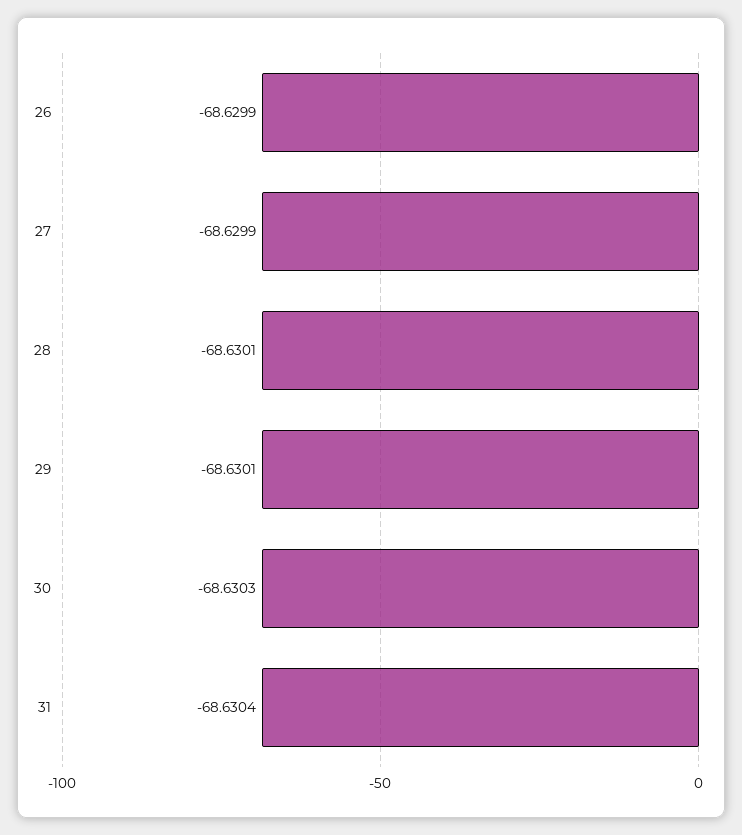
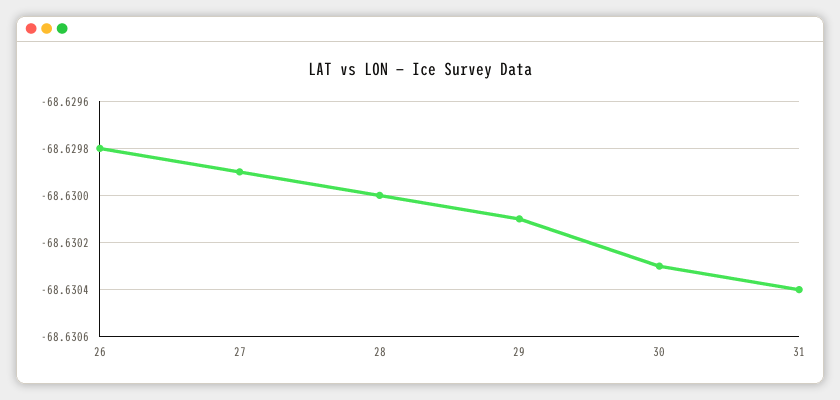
  {
-   "26": -68.6299,
+   "26": -68.6298,
    "27": -68.6299,
-   "28": -68.6301,
+   "28": -68.63,
    "29": -68.6301,
    "30": -68.6303,
    "31": -68.6304
  }

